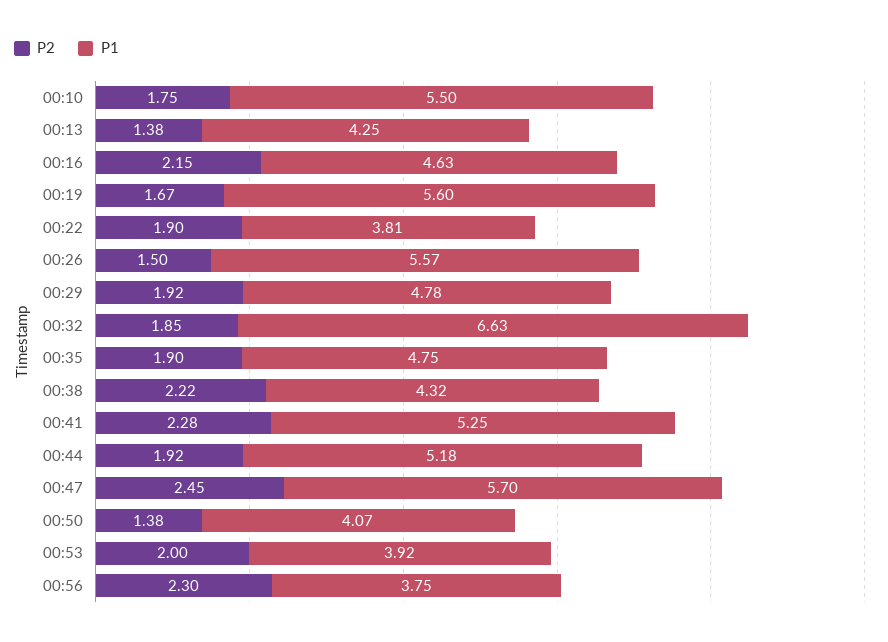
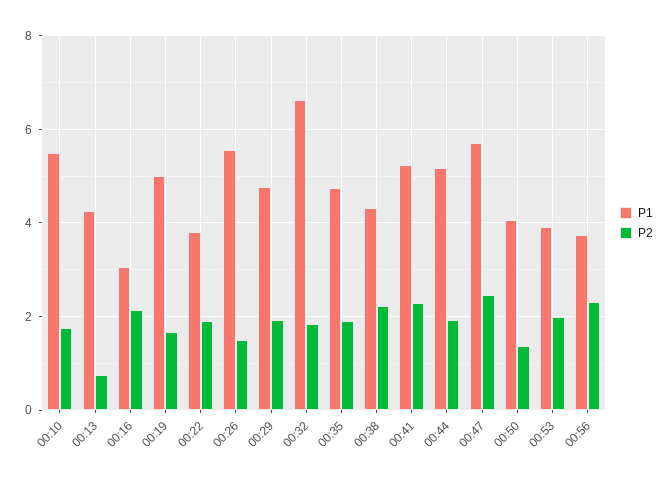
  {
    "P2": {
      "00:10": 1.75,
-     "00:13": 1.38,
+     "00:13": 0.8,
      "00:16": 2.15,
      "00:19": 1.67,
      "00:22": 1.9,
      "00:26": 1.5,
      "00:29": 1.92,
      "00:32": 1.85,
      "00:35": 1.9,
      "00:38": 2.22,
      "00:41": 2.28,
      "00:44": 1.92,
      "00:47": 2.45,
      "00:50": 1.38,
      "00:53": 2,
      "00:56": 2.3
    },
    "P1": {
      "00:10": 5.5,
      "00:13": 4.25,
-     "00:16": 4.63,
+     "00:16": 3,
-     "00:19": 5.6,
+     "00:19": 5,
      "00:22": 3.81,
      "00:26": 5.57,
      "00:29": 4.78,
      "00:32": 6.63,
      "00:35": 4.75,
      "00:38": 4.32,
      "00:41": 5.25,
      "00:44": 5.18,
      "00:47": 5.7,
      "00:50": 4.07,
      "00:53": 3.92,
      "00:56": 3.75
    }
  }

